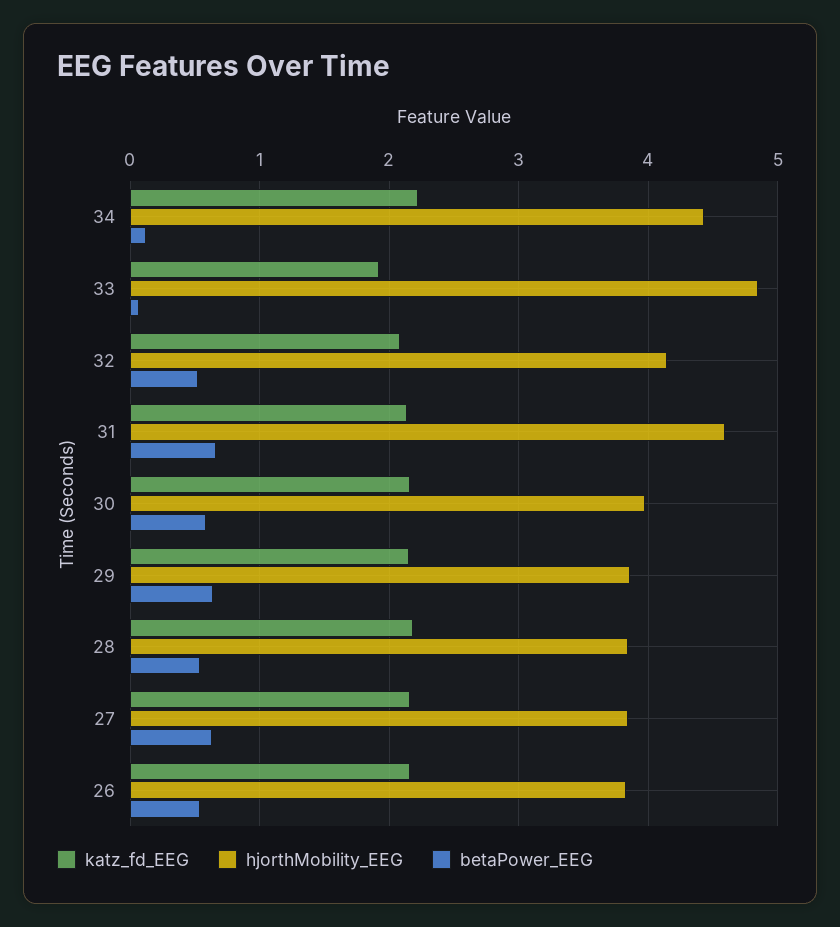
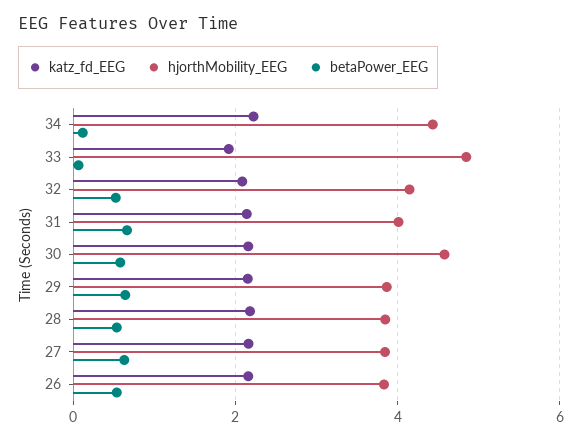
  {
    "katz_fd_EEG": {
      "34": 2.2,
      "33": 1.9,
      "32": 2.1,
      "31": 2.1,
      "30": 2.2,
      "29": 2.2,
      "28": 2.2,
      "27": 2.2,
      "26": 2.2
    },
    "hjorthMobility_EEG": {
      "34": 4.4,
      "33": 4.8,
      "32": 4.1,
-     "31": 4.6,
+     "31": 4,
-     "30": 4,
+     "30": 4.6,
      "29": 3.9,
      "28": 3.8,
      "27": 3.8,
      "26": 3.8
    },
    "betaPower_EEG": {
      "34": 0.1,
      "33": 0.1,
      "32": 0.5,
      "31": 0.7,
      "30": 0.6,
      "29": 0.6,
      "28": 0.5,
      "27": 0.6,
      "26": 0.5
    }
  }

